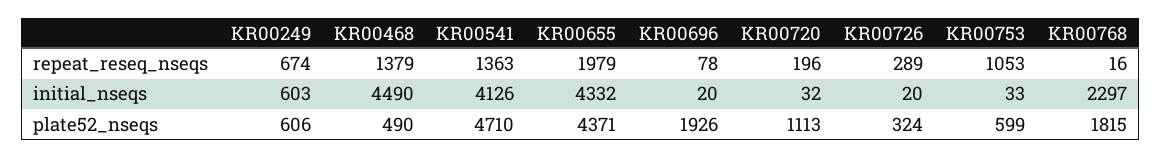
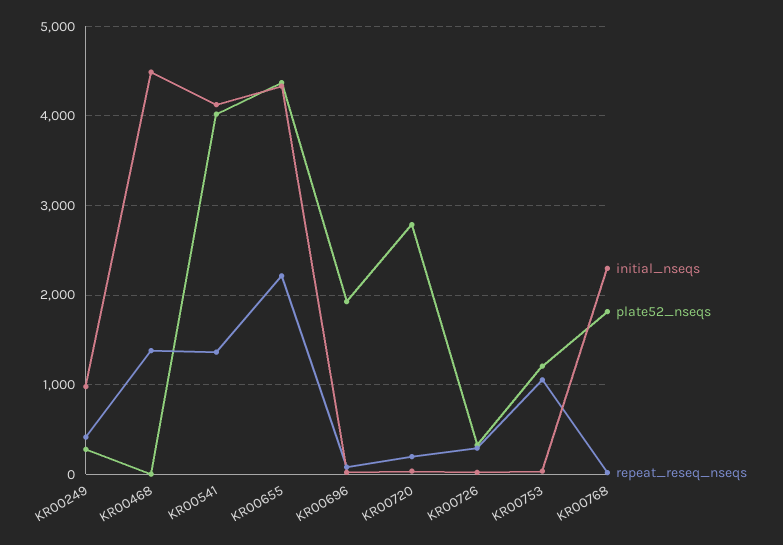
  {
    "repeat_reseq_nseqs": {
-     "KR00249": 674,
+     "KR00249": 400,
      "KR00468": 1379,
      "KR00541": 1363,
-     "KR00655": 1979,
+     "KR00655": 2200,
      "KR00696": 78,
      "KR00720": 196,
      "KR00726": 289,
      "KR00753": 1053,
      "KR00768": 16
    },
    "initial_nseqs": {
-     "KR00249": 603,
+     "KR00249": 1000,
      "KR00468": 4490,
      "KR00541": 4126,
      "KR00655": 4332,
      "KR00696": 20,
      "KR00720": 32,
      "KR00726": 20,
      "KR00753": 33,
      "KR00768": 2297
    },
    "plate52_nseqs": {
-     "KR00249": 606,
+     "KR00249": 300,
-     "KR00468": 490,
+     "KR00468": 0,
-     "KR00541": 4710,
+     "KR00541": 4000,
      "KR00655": 4371,
      "KR00696": 1926,
-     "KR00720": 1113,
+     "KR00720": 2800,
      "KR00726": 324,
-     "KR00753": 599,
+     "KR00753": 1200,
      "KR00768": 1815
    }
  }

